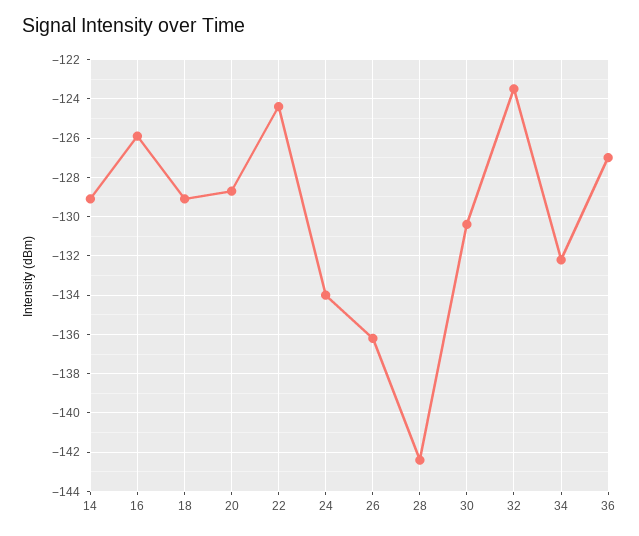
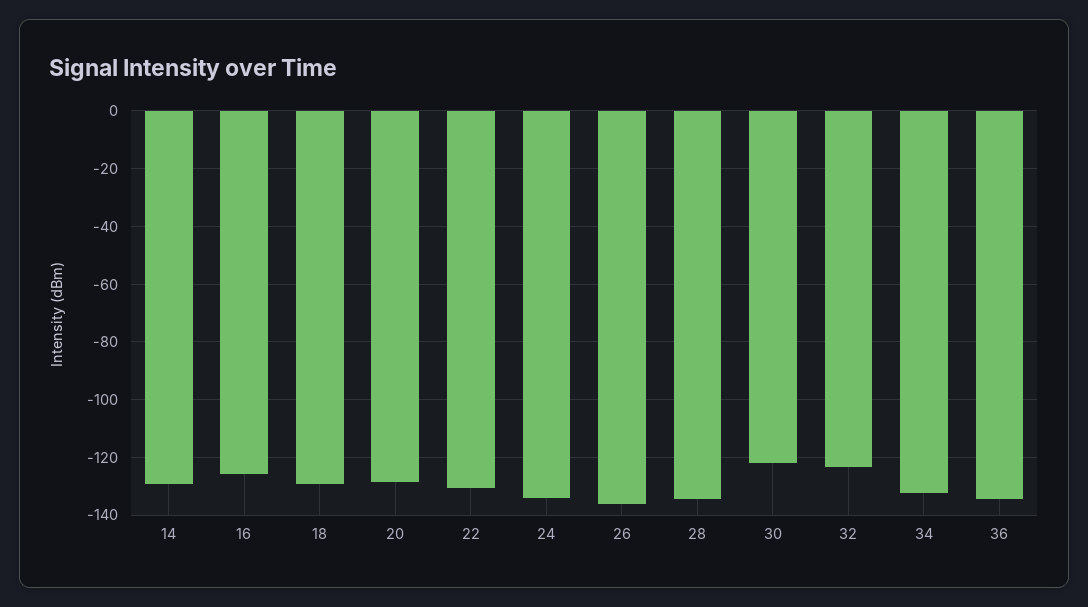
  {
    "14": -129,
    "16": -126,
    "18": -129,
    "20": -128.5,
-   "22": -124.5,
+   "22": -130,
    "24": -134,
    "26": -136,
-   "28": -142.5,
+   "28": -135,
-   "30": -130.5,
+   "30": -122.5,
    "32": -123.5,
    "34": -132,
-   "36": -127
+   "36": -135
  }

